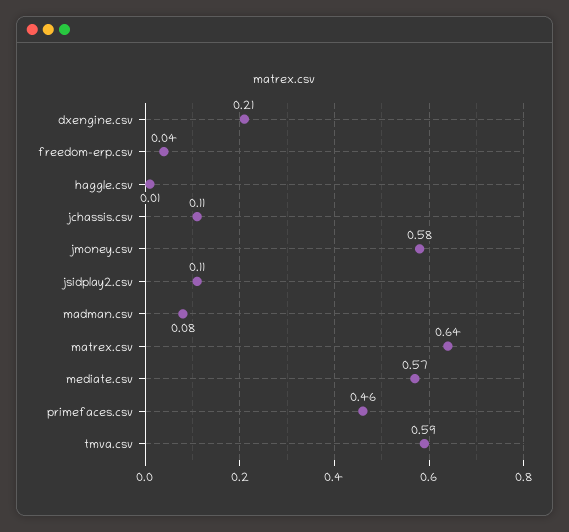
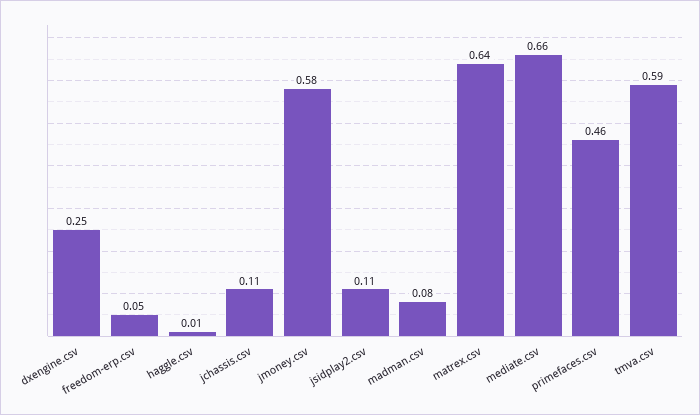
  {
-   "dxengine.csv": 0.21,
+   "dxengine.csv": 0.25,
-   "freedom-erp.csv": 0.04,
+   "freedom-erp.csv": 0.05,
    "haggle.csv": 0.01,
    "jchassis.csv": 0.11,
    "jmoney.csv": 0.58,
    "jsidplay2.csv": 0.11,
    "madman.csv": 0.08,
    "matrex.csv": 0.64,
-   "mediate.csv": 0.57,
+   "mediate.csv": 0.66,
    "primefaces.csv": 0.46,
    "tmva.csv": 0.59
  }

